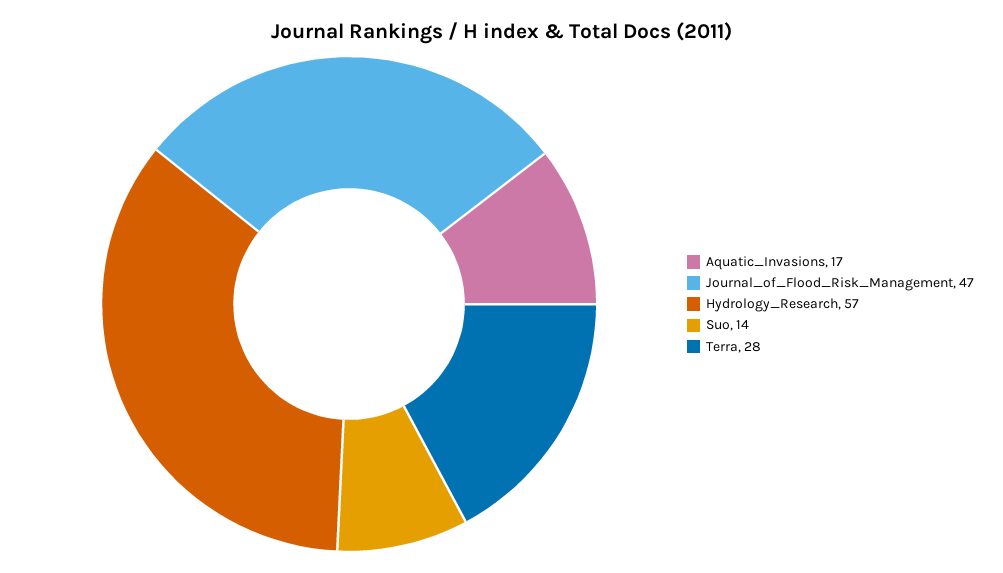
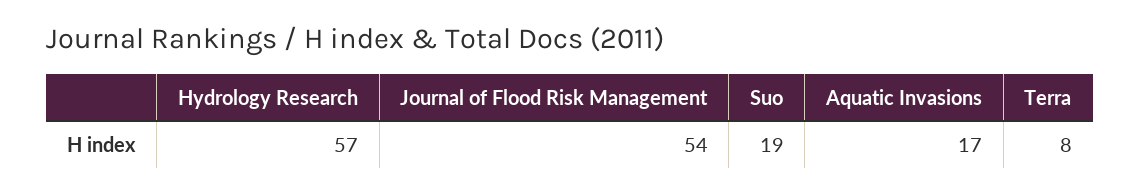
  {
    "Aquatic_Invasions": 17,
-   "Journal_of_Flood_Risk_Management": 47,
+   "Journal_of_Flood_Risk_Management": 54,
    "Hydrology_Research": 57,
-   "Suo": 14,
+   "Suo": 19,
-   "Terra": 28
+   "Terra": 8
  }

